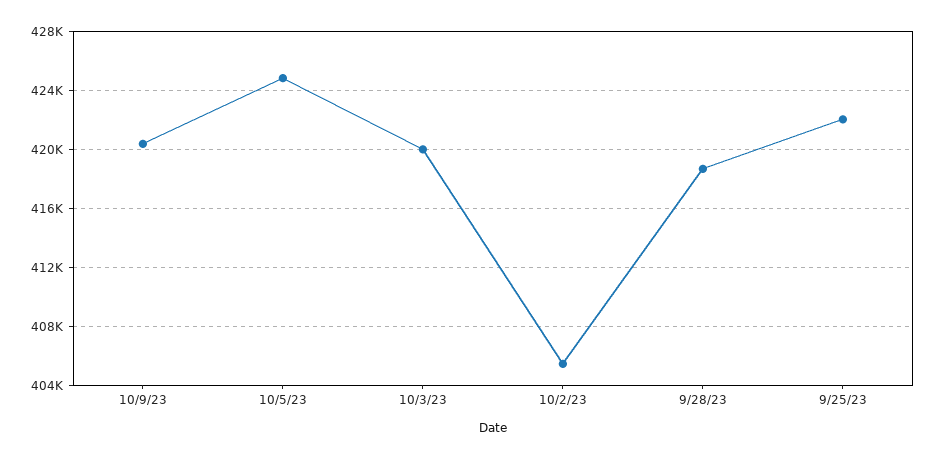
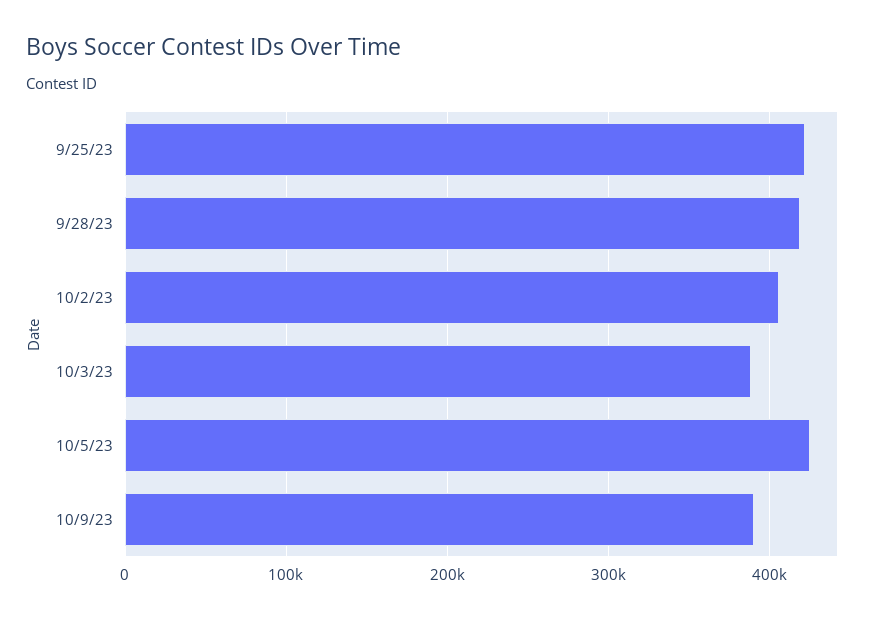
  {
-   "10/9/23": 420500,
+   "10/9/23": 390000,
    "10/5/23": 425000,
-   "10/3/23": 420000,
+   "10/3/23": 390000,
    "10/2/23": 405500,
    "9/28/23": 418500,
    "9/25/23": 422000
  }

